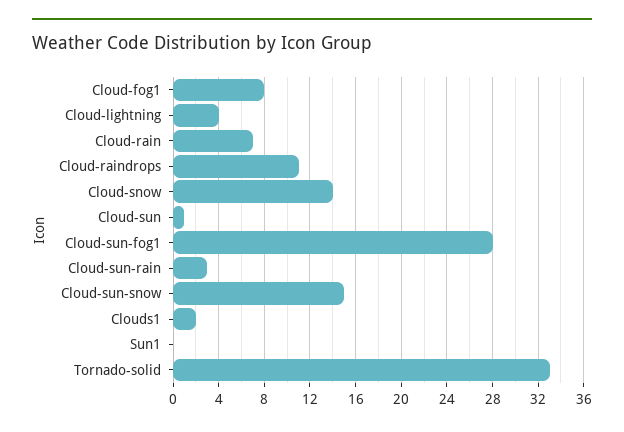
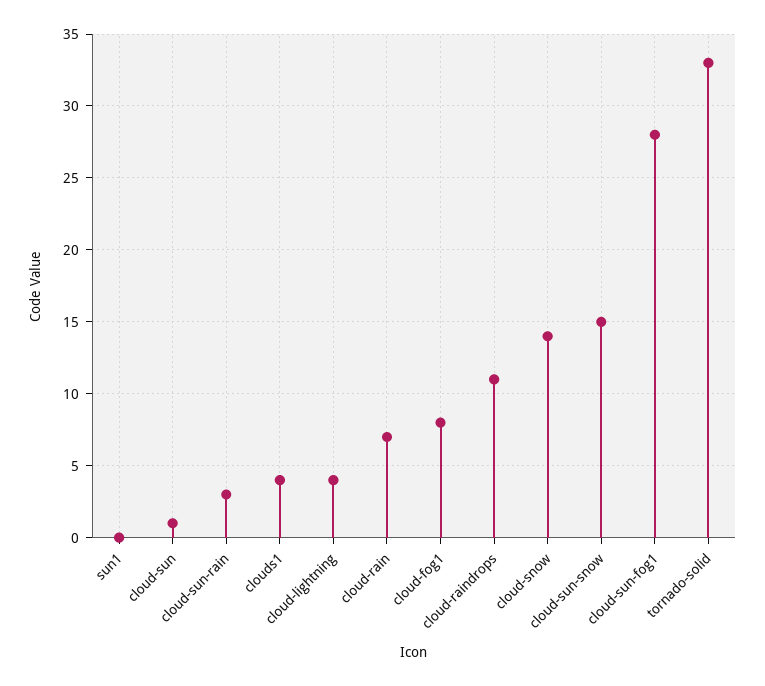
  {
    "Cloud-fog1": 8,
    "Cloud-lightning": 4,
    "Cloud-rain": 7,
    "Cloud-raindrops": 11,
    "Cloud-snow": 14,
    "Cloud-sun": 1,
    "Cloud-sun-fog1": 28,
    "Cloud-sun-rain": 3,
    "Cloud-sun-snow": 15,
-   "Clouds1": 2,
+   "Clouds1": 4,
    "Sun1": 0,
    "Tornado-solid": 33
  }

